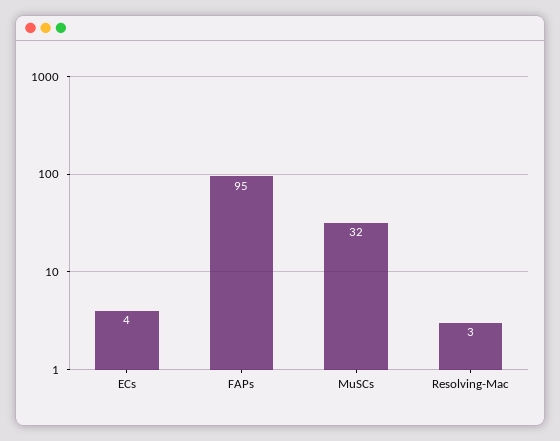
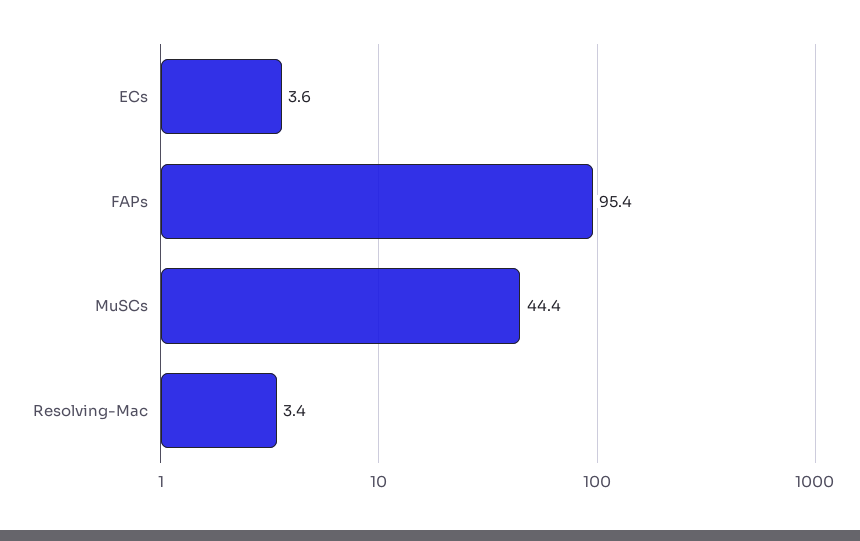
  {
    "ECs": 3.6,
    "FAPs": 95.4,
-   "MuSCs": 32,
+   "MuSCs": 44.4,
    "Resolving-Mac": 3.4
  }

